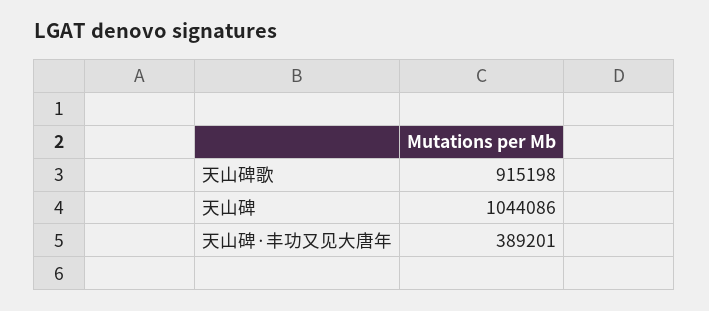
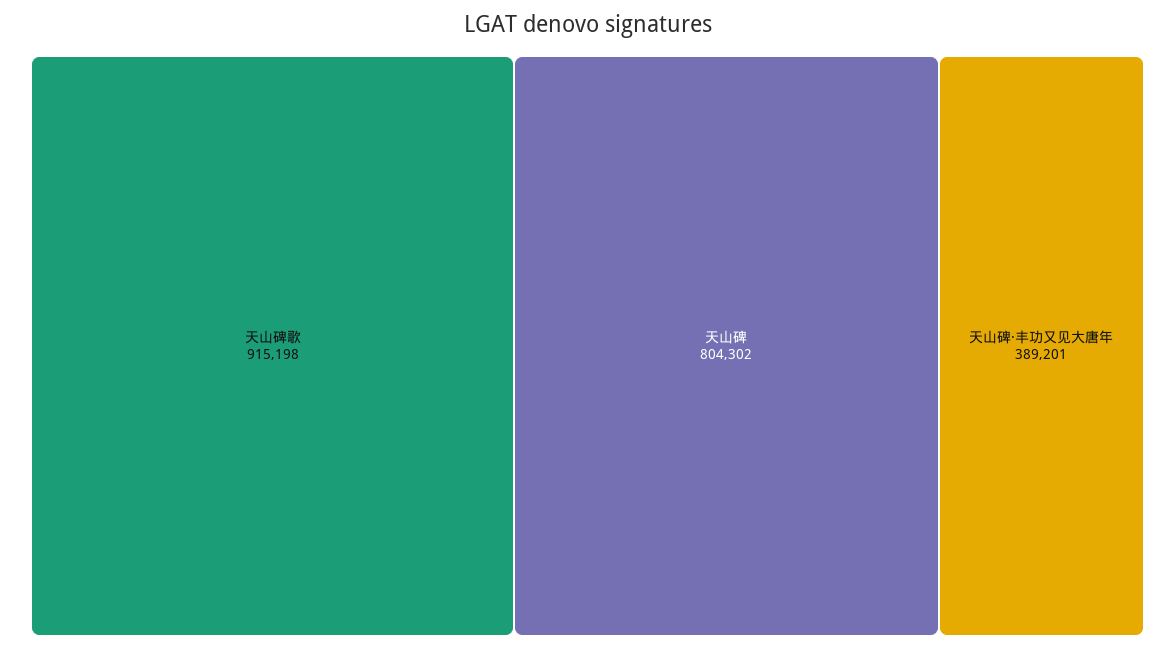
  {
    "天山碑歌": 915198,
-   "天山碑": 1044086,
+   "天山碑": 804302,
    "天山碑·丰功又见大唐年": 389201
  }

